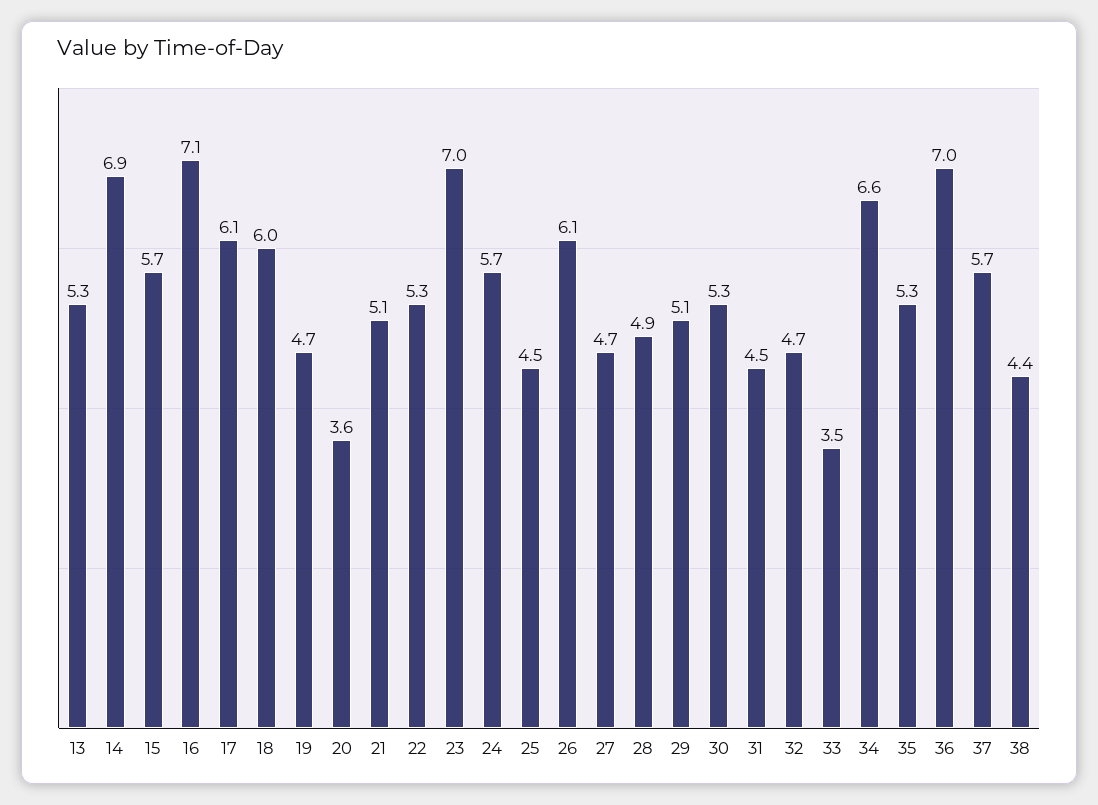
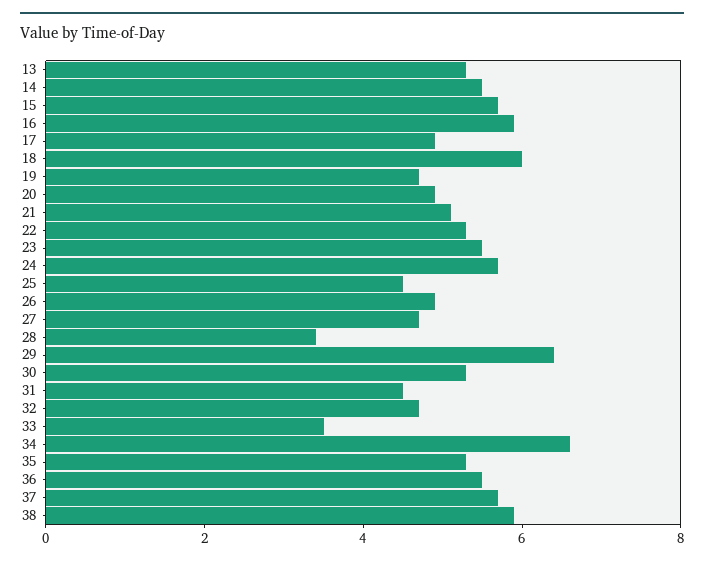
  {
    "13": 5.3,
-   "14": 6.9,
+   "14": 5.5,
    "15": 5.7,
-   "16": 7.1,
+   "16": 6,
-   "17": 6.1,
+   "17": 5,
    "18": 6,
    "19": 4.7,
-   "20": 3.6,
+   "20": 5,
    "21": 5.1,
    "22": 5.3,
-   "23": 7,
+   "23": 5.5,
    "24": 5.7,
    "25": 4.5,
-   "26": 6.1,
+   "26": 5,
    "27": 4.7,
-   "28": 4.9,
+   "28": 3.5,
-   "29": 5.1,
+   "29": 6.5,
    "30": 5.3,
    "31": 4.5,
    "32": 4.7,
    "33": 3.5,
    "34": 6.6,
    "35": 5.3,
-   "36": 7,
+   "36": 5.5,
    "37": 5.7,
-   "38": 4.4
+   "38": 6
  }

